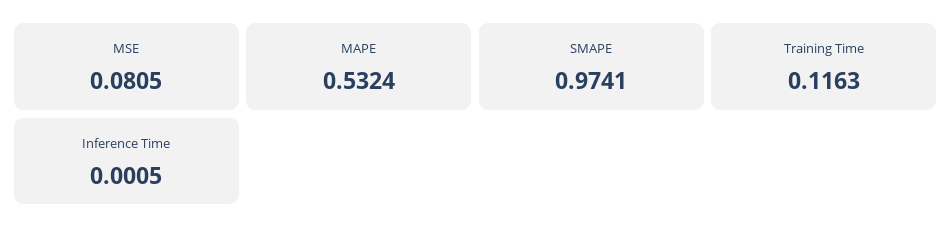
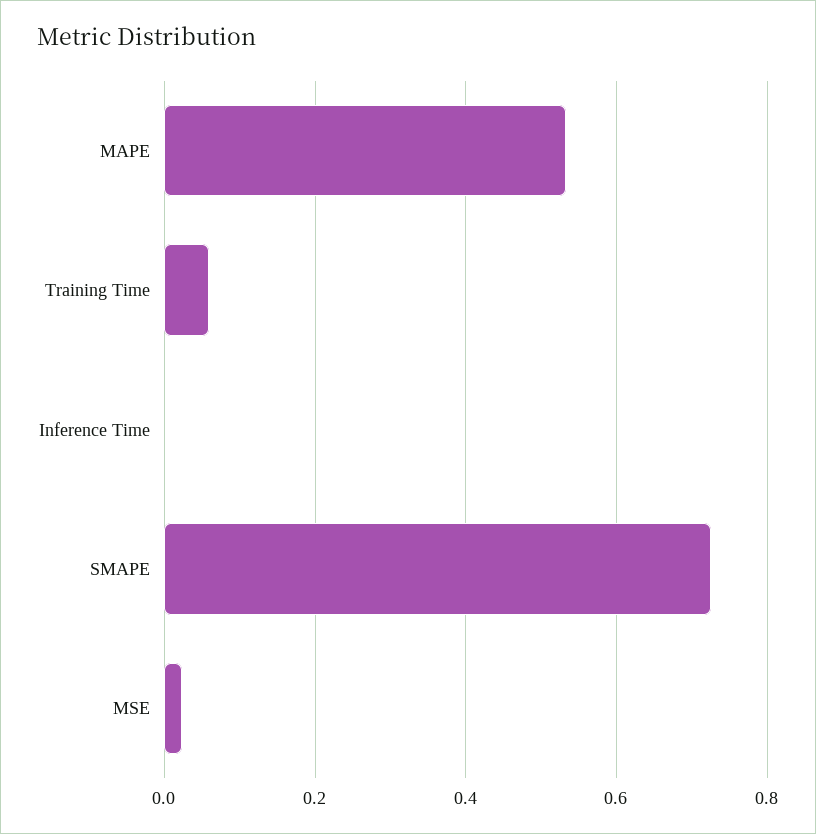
  {
-   "MSE": 0.0805,
+   "MSE": 0.02,
    "MAPE": 0.5324,
-   "SMAPE": 0.9741,
+   "SMAPE": 0.72,
-   "Training Time": 0.1163,
+   "Training Time": 0.06,
    "Inference Time": 0.0005
  }

